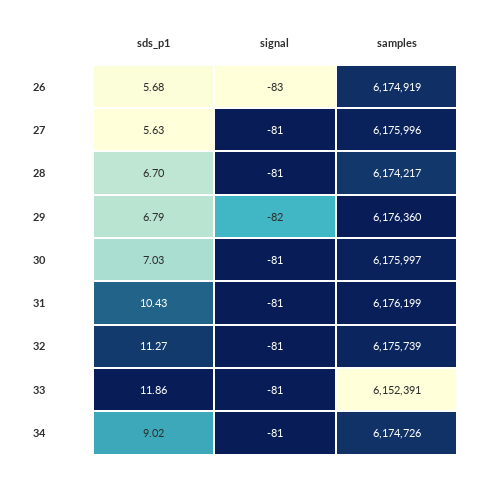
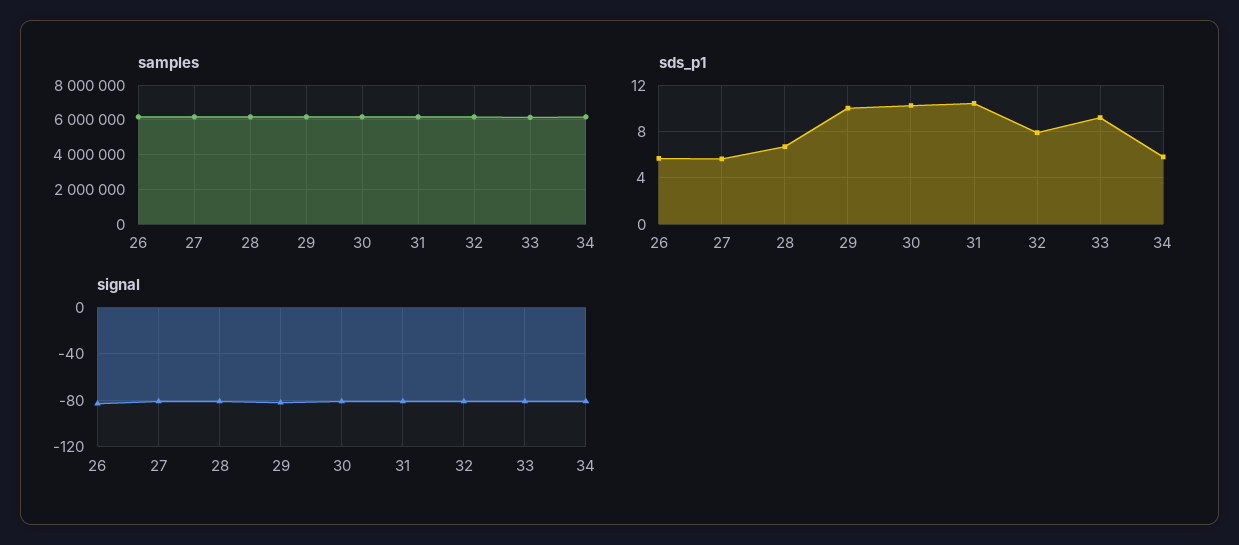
  {
    "sds_p1": {
      "26": 5.68,
      "27": 5.63,
      "28": 6.7,
-     "29": 6.79,
+     "29": 10,
-     "30": 7.03,
+     "30": 10,
      "31": 10.43,
-     "32": 11.27,
+     "32": 8,
-     "33": 11.86,
+     "33": 9,
-     "34": 9.02
+     "34": 6
    },
    "signal": {
      "26": -83,
      "27": -81,
      "28": -81,
      "29": -82,
      "30": -81,
      "31": -81,
      "32": -81,
      "33": -81,
      "34": -81
    },
    "samples": {
      "26": 6174919,
      "27": 6175996,
      "28": 6174217,
      "29": 6176360,
      "30": 6175997,
      "31": 6176199,
      "32": 6175739,
      "33": 6152391,
      "34": 6174726
    }
  }

